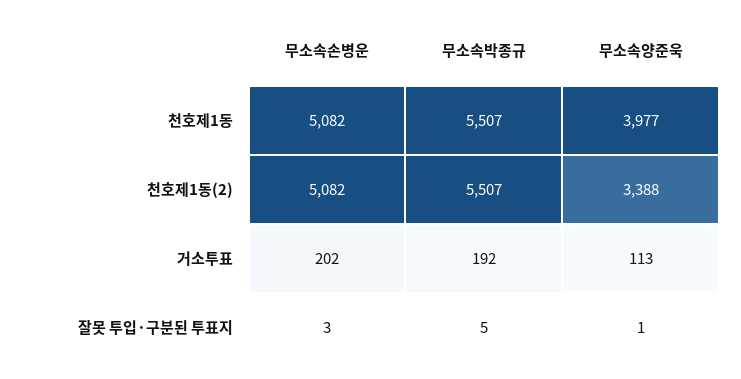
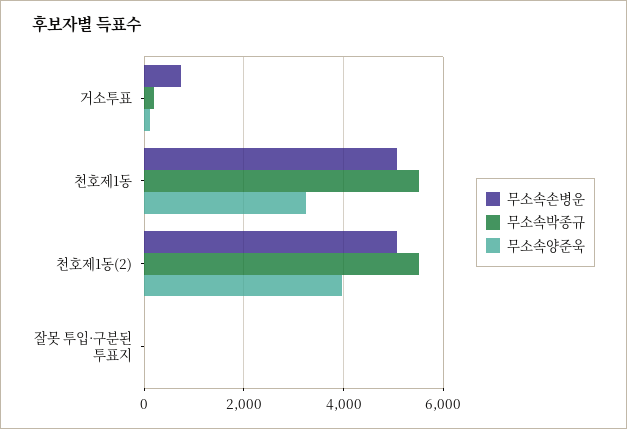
  {
    "무소속손병운": {
      "천호제1동": 5082,
      "천호제1동(2)": 5082,
-     "거소투표": 202,
+     "거소투표": 800,
      "잘못 투입·구분된 투표지": 3
    },
    "무소속박종규": {
      "천호제1동": 5507,
      "천호제1동(2)": 5507,
      "거소투표": 192,
      "잘못 투입·구분된 투표지": 5
    },
    "무소속양준욱": {
-     "천호제1동": 3977,
+     "천호제1동": 3200,
-     "천호제1동(2)": 3388,
+     "천호제1동(2)": 4000,
      "거소투표": 113,
      "잘못 투입·구분된 투표지": 1
    }
  }

